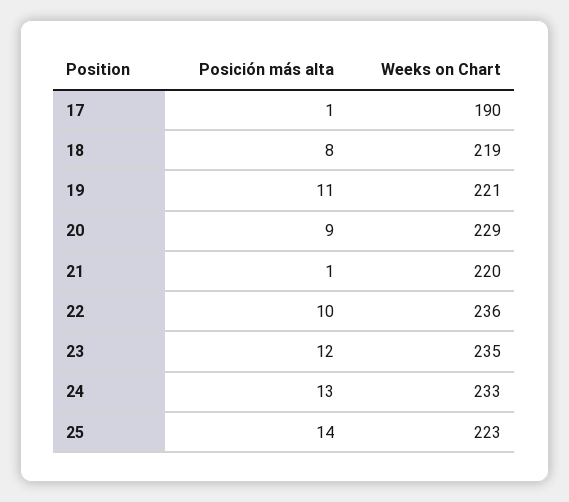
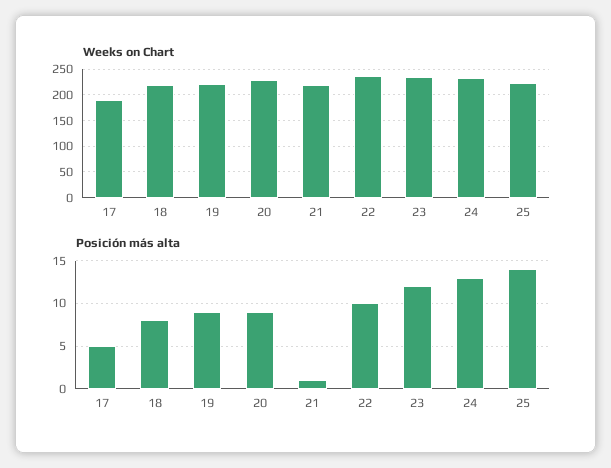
  {
    "Posición más alta": {
-     "17": 1,
+     "17": 5,
      "18": 8,
-     "19": 11,
+     "19": 9,
      "20": 9,
      "21": 1,
      "22": 10,
      "23": 12,
      "24": 13,
      "25": 14
    },
    "Weeks on Chart": {
      "17": 190,
      "18": 219,
      "19": 221,
      "20": 229,
      "21": 220,
      "22": 236,
      "23": 235,
      "24": 233,
      "25": 223
    }
  }

